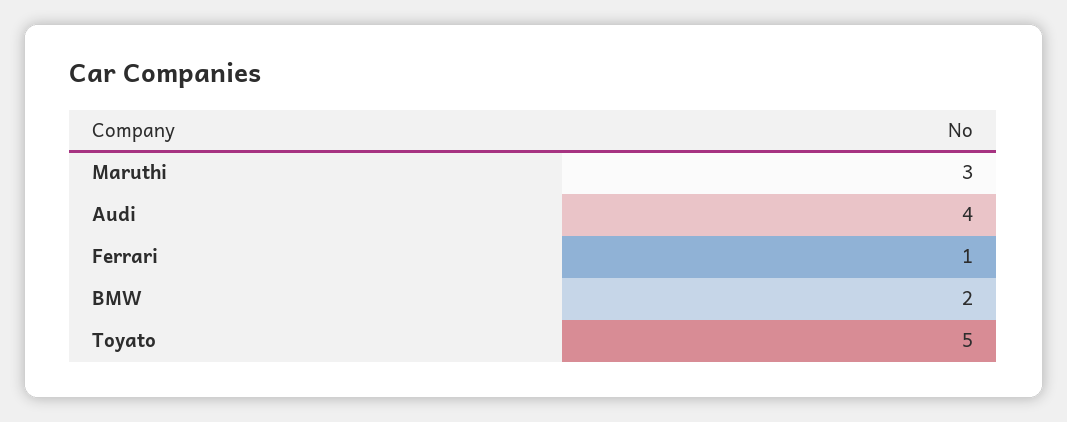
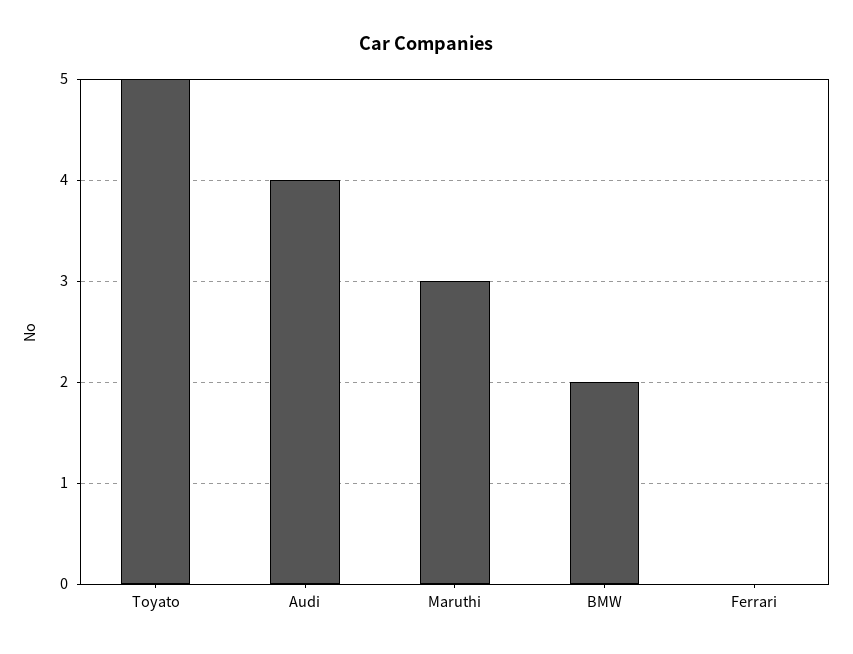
  {
    "Maruthi": 3,
    "Audi": 4,
-   "Ferrari": 1,
+   "Ferrari": 0,
    "BMW": 2,
    "Toyato": 5
  }

